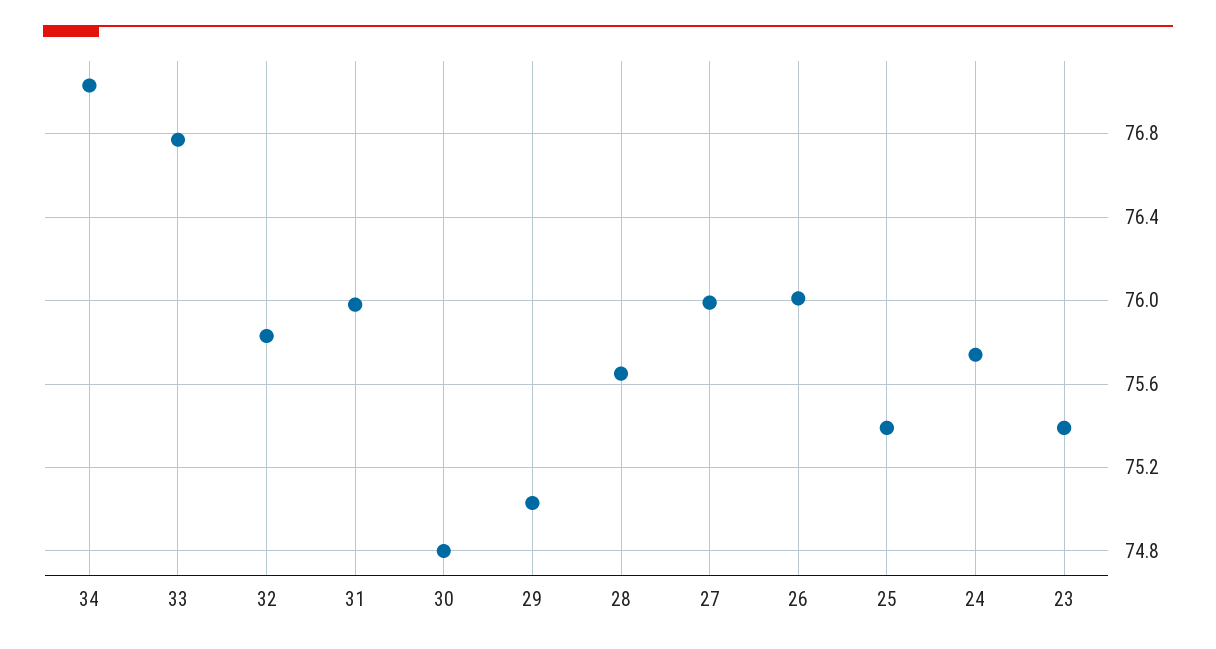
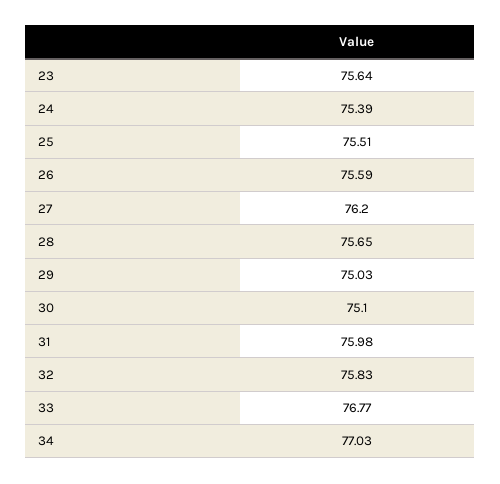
  {
    "34": 77.03,
    "33": 76.77,
    "32": 75.83,
    "31": 75.98,
-   "30": 74.8,
+   "30": 75.1,
    "29": 75.03,
    "28": 75.65,
-   "27": 76,
+   "27": 76.2,
-   "26": 76,
+   "26": 75.59,
-   "25": 75.4,
+   "25": 75.51,
-   "24": 75.75,
+   "24": 75.39,
-   "23": 75.4
+   "23": 75.64
  }

